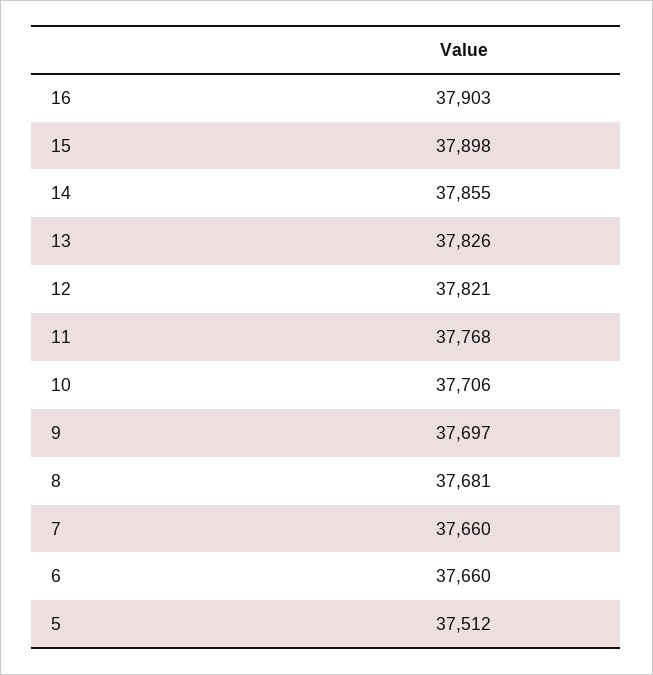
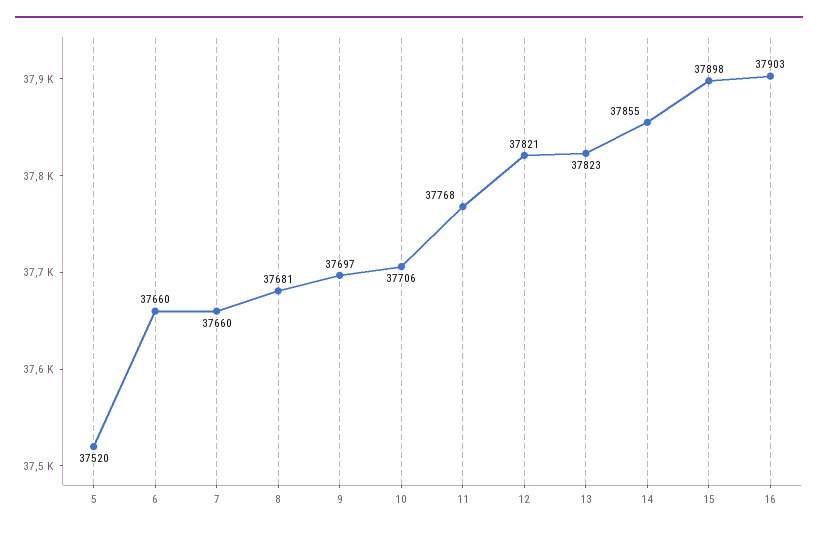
  {
    "16": 37903,
    "15": 37898,
    "14": 37855,
-   "13": 37826,
+   "13": 37823,
    "12": 37821,
    "11": 37768,
    "10": 37706,
    "9": 37697,
    "8": 37681,
    "7": 37660,
    "6": 37660,
-   "5": 37512
+   "5": 37520
  }

